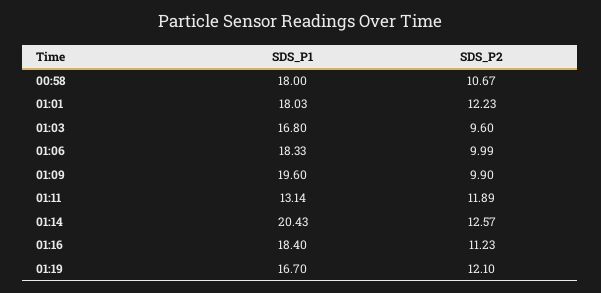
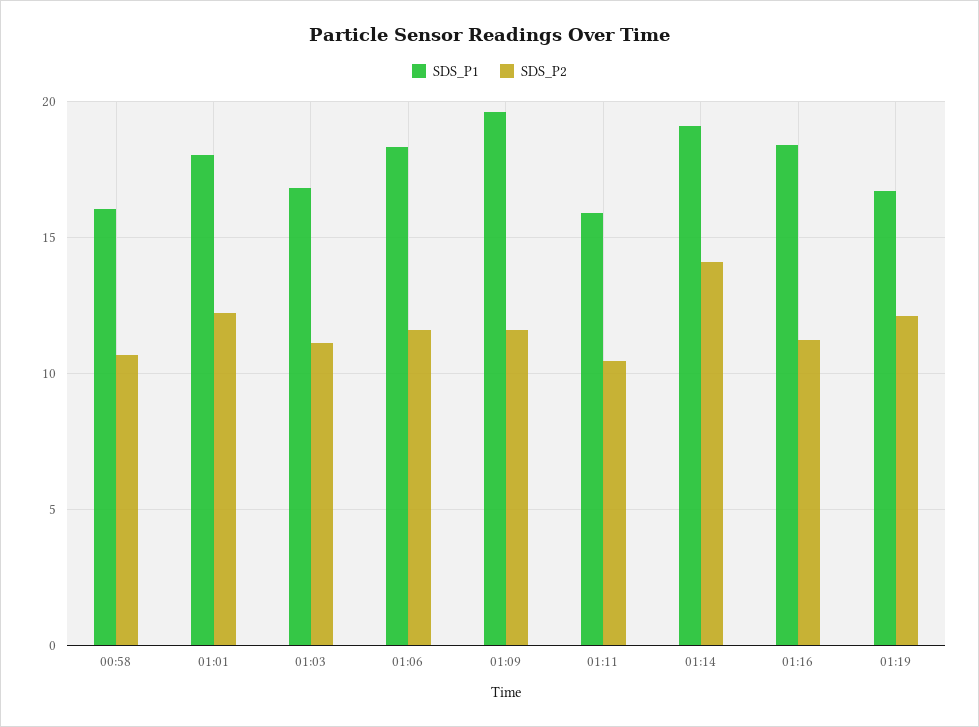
  {
    "SDS_P1": {
-     "00:58": 18,
+     "00:58": 16,
      "01:01": 18.03,
      "01:03": 16.8,
      "01:06": 18.33,
      "01:09": 19.6,
-     "01:11": 13.14,
+     "01:11": 16,
-     "01:14": 20.43,
+     "01:14": 19,
      "01:16": 18.4,
      "01:19": 16.7
    },
    "SDS_P2": {
      "00:58": 10.67,
      "01:01": 12.23,
-     "01:03": 9.6,
+     "01:03": 11,
-     "01:06": 9.99,
+     "01:06": 11.5,
-     "01:09": 9.9,
+     "01:09": 11.5,
-     "01:11": 11.89,
+     "01:11": 10.5,
-     "01:14": 12.57,
+     "01:14": 14,
      "01:16": 11.23,
      "01:19": 12.1
    }
  }

